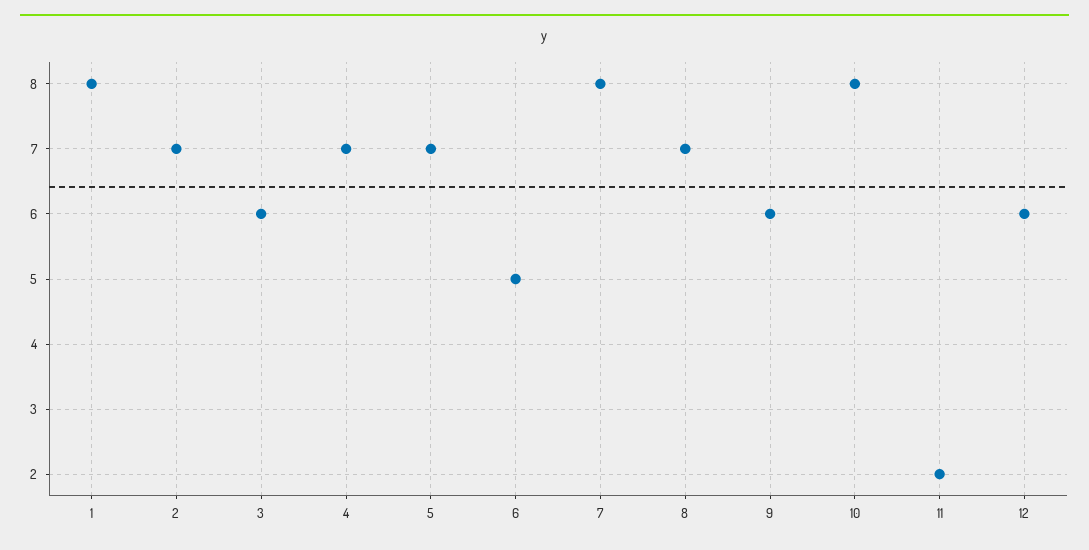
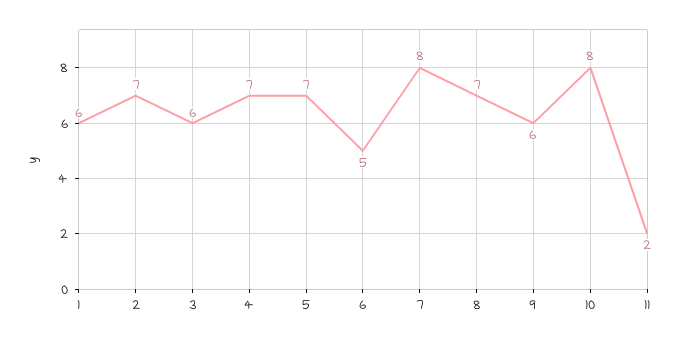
  {
-   "1": 8,
+   "1": 6,
    "2": 7,
    "3": 6,
    "4": 7,
    "5": 7,
    "6": 5,
    "7": 8,
    "8": 7,
    "9": 6,
    "10": 8,
-   "11": 2,
+   "11": 2
-   "12": 6
  }

